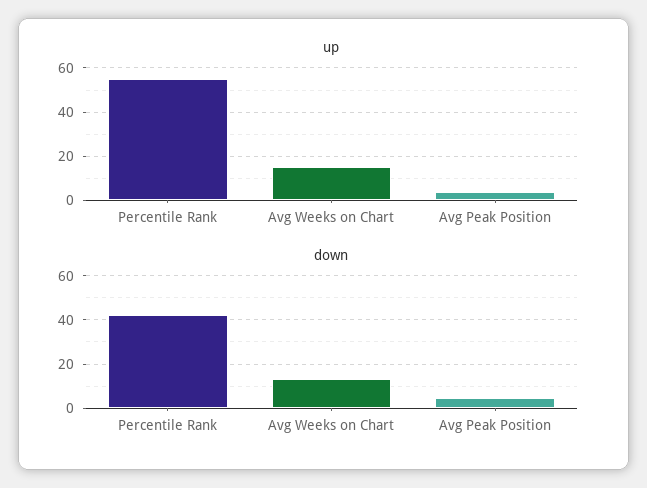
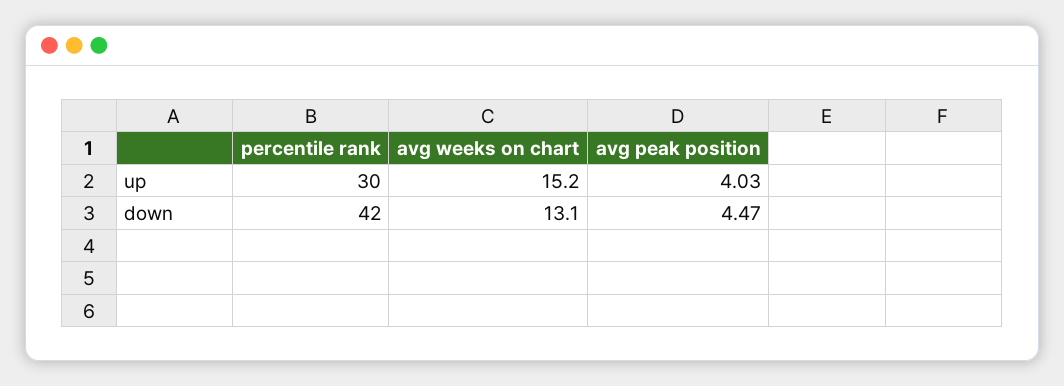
  {
    "up": {
-     "Percentile Rank": 55,
+     "Percentile Rank": 30,
      "Avg Weeks on Chart": 15.2,
      "Avg Peak Position": 4.03
    },
    "down": {
      "Percentile Rank": 42,
      "Avg Weeks on Chart": 13.1,
      "Avg Peak Position": 4.47
    }
  }

